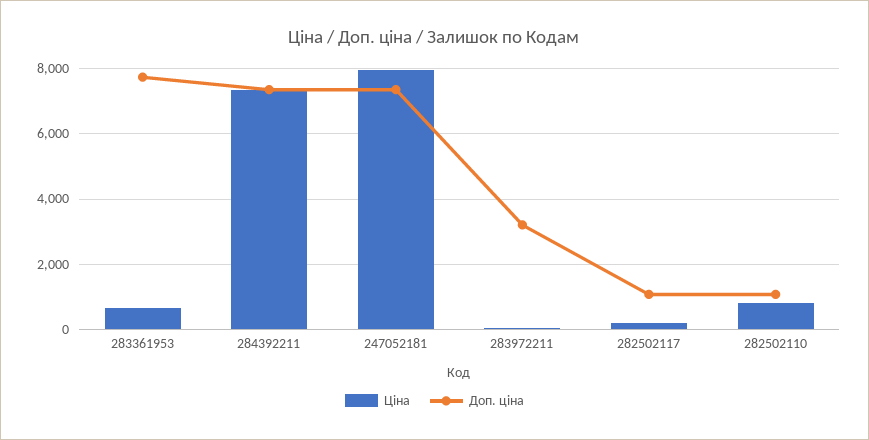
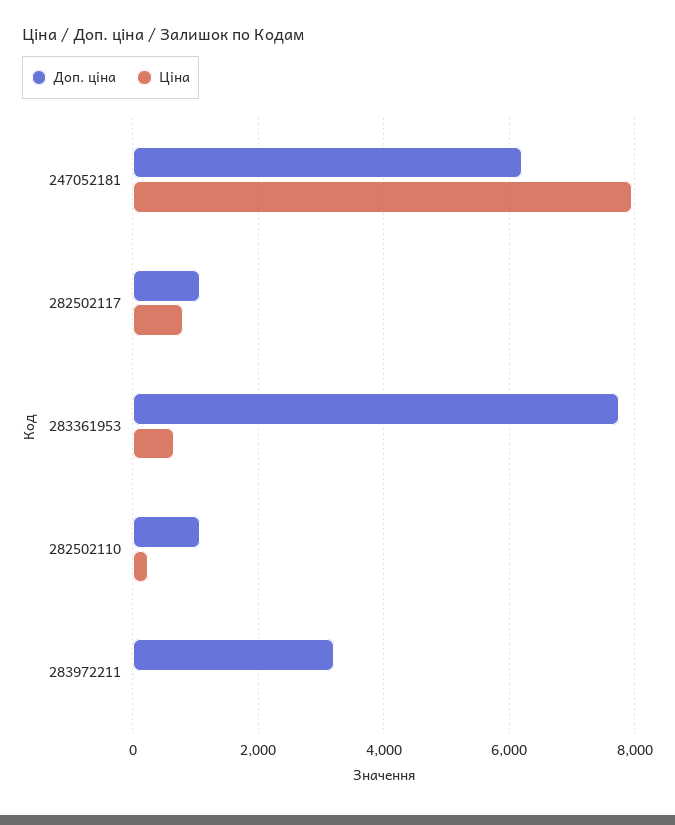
  {
    "Ціна": {
      "283361953": 600,
-     "284392211": 7400,
      "247052181": 8000,
      "283972211": 0,
-     "282502117": 200,
+     "282502117": 800,
-     "282502110": 800
+     "282502110": 200
    },
    "Доп. ціна": {
      "283361953": 7800,
-     "284392211": 7400,
-     "247052181": 7400,
+     "247052181": 6200,
      "283972211": 3200,
      "282502117": 1000,
      "282502110": 1000
    }
  }

